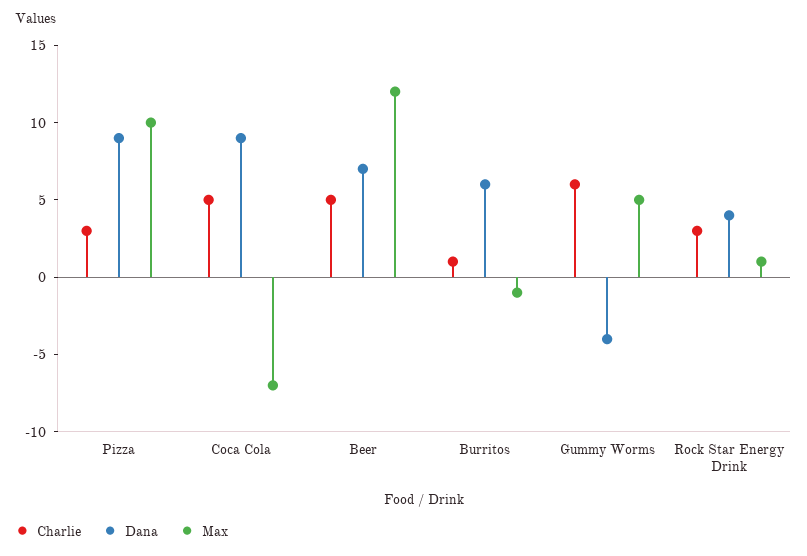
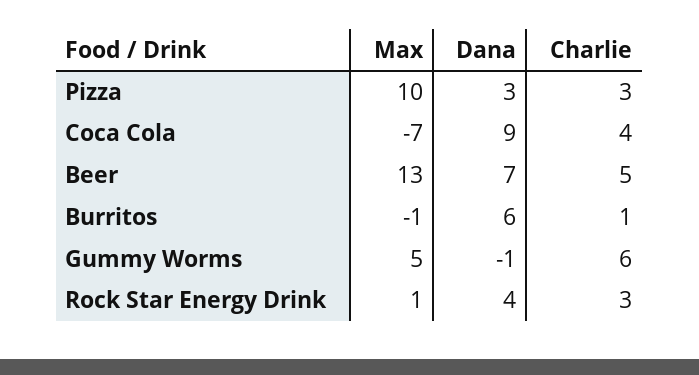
  {
    "Charlie": {
      "Pizza": 3,
-     "Coca Cola": 5,
+     "Coca Cola": 4,
      "Beer": 5,
      "Burritos": 1,
      "Gummy Worms": 6,
      "Rock Star Energy Drink": 3
    },
    "Dana": {
-     "Pizza": 9,
+     "Pizza": 3,
      "Coca Cola": 9,
      "Beer": 7,
      "Burritos": 6,
-     "Gummy Worms": -4,
+     "Gummy Worms": -1,
      "Rock Star Energy Drink": 4
    },
    "Max": {
      "Pizza": 10,
      "Coca Cola": -7,
-     "Beer": 12,
+     "Beer": 13,
      "Burritos": -1,
      "Gummy Worms": 5,
      "Rock Star Energy Drink": 1
    }
  }

